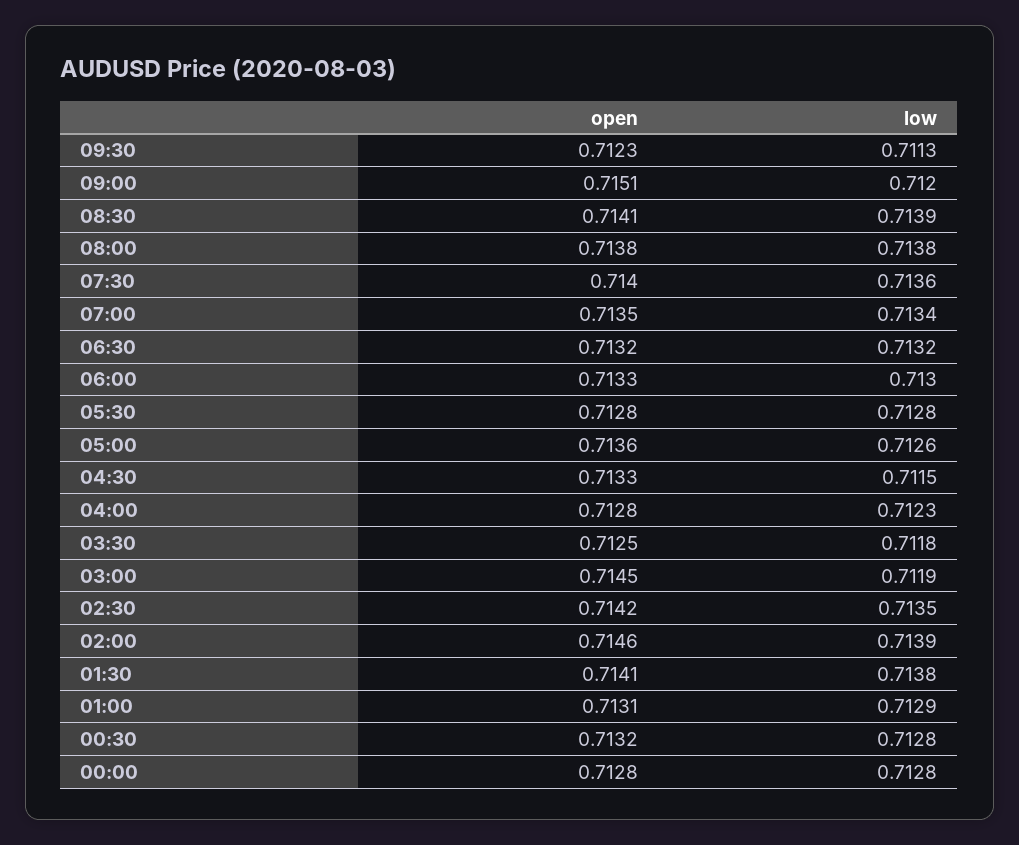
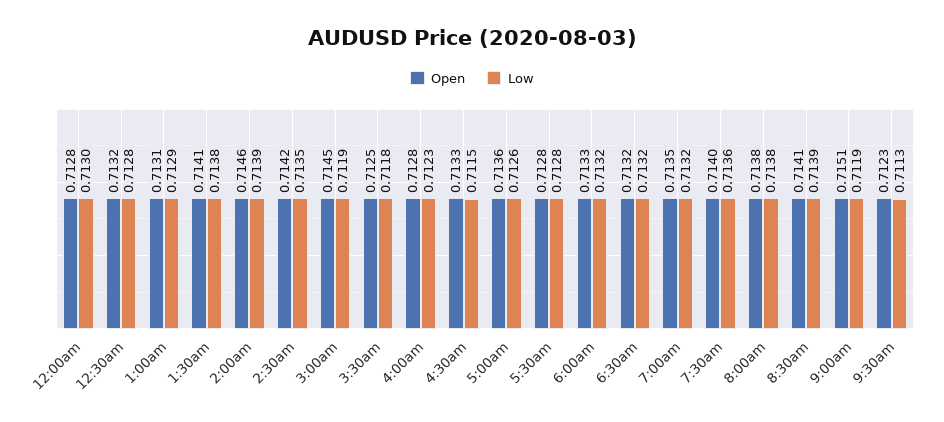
  {
    "open": {
      "09:30": 0.7123,
      "09:00": 0.7151,
      "08:30": 0.7141,
      "08:00": 0.7138,
      "07:30": 0.714,
      "07:00": 0.7135,
      "06:30": 0.7132,
      "06:00": 0.7133,
      "05:30": 0.7128,
      "05:00": 0.7136,
      "04:30": 0.7133,
      "04:00": 0.7128,
      "03:30": 0.7125,
      "03:00": 0.7145,
      "02:30": 0.7142,
      "02:00": 0.7146,
      "01:30": 0.7141,
      "01:00": 0.7131,
      "00:30": 0.7132,
      "00:00": 0.7128
    },
    "low": {
      "09:30": 0.7113,
-     "09:00": 0.712,
+     "09:00": 0.7119,
      "08:30": 0.7139,
      "08:00": 0.7138,
      "07:30": 0.7136,
-     "07:00": 0.7134,
+     "07:00": 0.7132,
      "06:30": 0.7132,
-     "06:00": 0.713,
+     "06:00": 0.7132,
      "05:30": 0.7128,
      "05:00": 0.7126,
      "04:30": 0.7115,
      "04:00": 0.7123,
      "03:30": 0.7118,
      "03:00": 0.7119,
      "02:30": 0.7135,
      "02:00": 0.7139,
      "01:30": 0.7138,
      "01:00": 0.7129,
      "00:30": 0.7128,
-     "00:00": 0.7128
+     "00:00": 0.713
    }
  }

